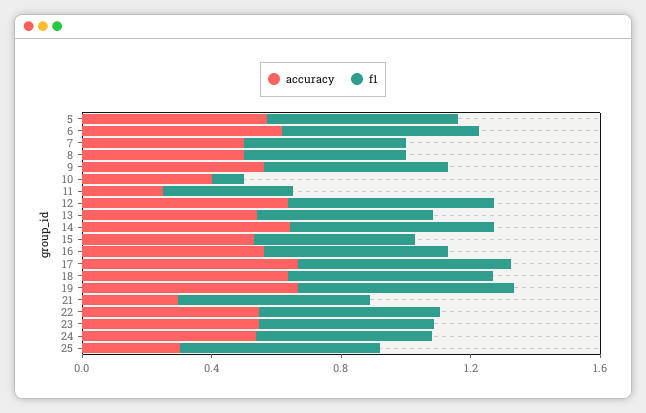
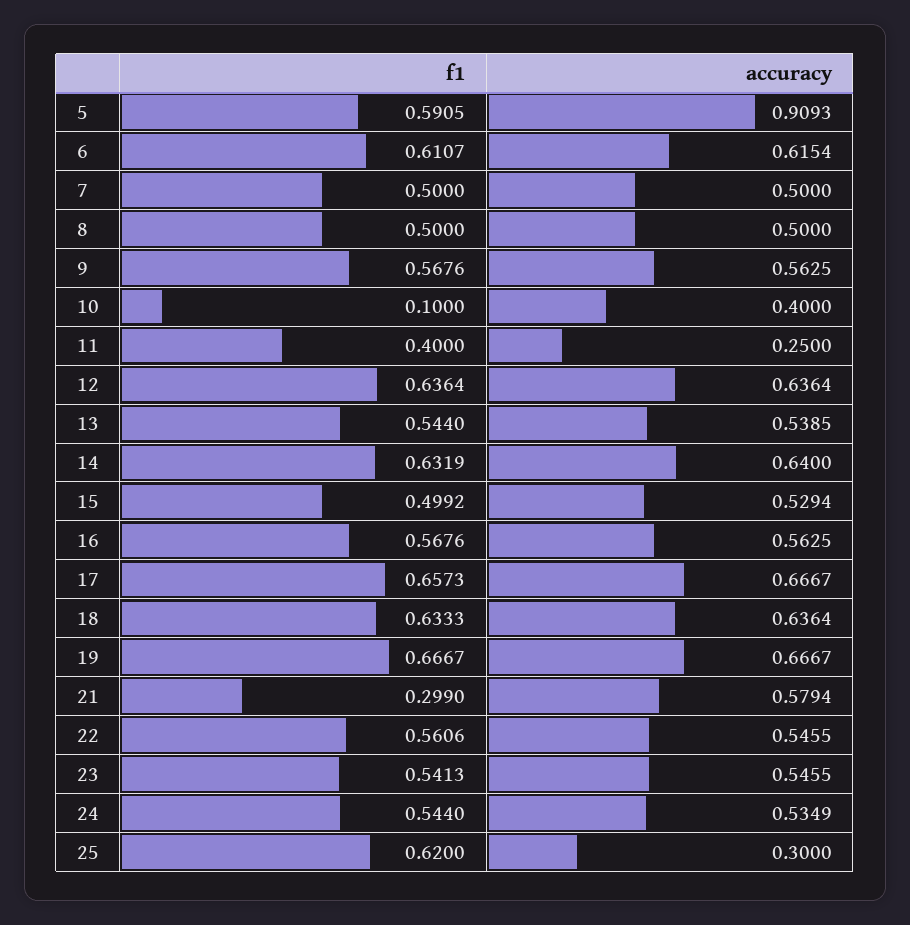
  {
    "accuracy": {
-     "5": 0.6,
+     "5": 0.9093,
      "6": 0.6154,
      "7": 0.5,
      "8": 0.5,
      "9": 0.5625,
      "10": 0.4,
      "11": 0.25,
      "12": 0.6364,
      "13": 0.5385,
      "14": 0.64,
      "15": 0.5294,
      "16": 0.5625,
      "17": 0.6667,
      "18": 0.6364,
      "19": 0.6667,
-     "21": 0.3,
+     "21": 0.5794,
      "22": 0.5455,
      "23": 0.5455,
      "24": 0.5349,
      "25": 0.3
    },
    "f1": {
      "5": 0.5905,
      "6": 0.6107,
      "7": 0.5,
      "8": 0.5,
      "9": 0.5676,
      "10": 0.1,
      "11": 0.4,
      "12": 0.6364,
      "13": 0.544,
      "14": 0.6319,
      "15": 0.4992,
      "16": 0.5676,
      "17": 0.6573,
      "18": 0.6333,
      "19": 0.6667,
-     "21": 0.6,
+     "21": 0.299,
      "22": 0.5606,
      "23": 0.5413,
      "24": 0.544,
      "25": 0.62
    }
  }

